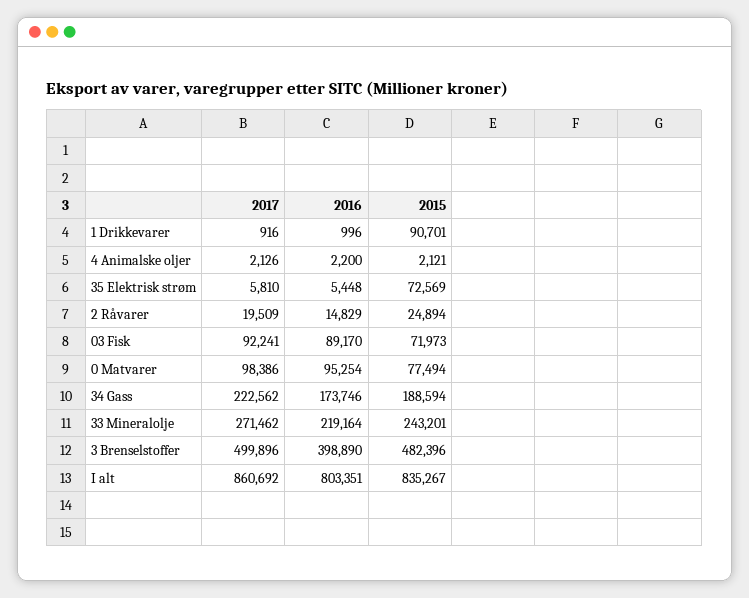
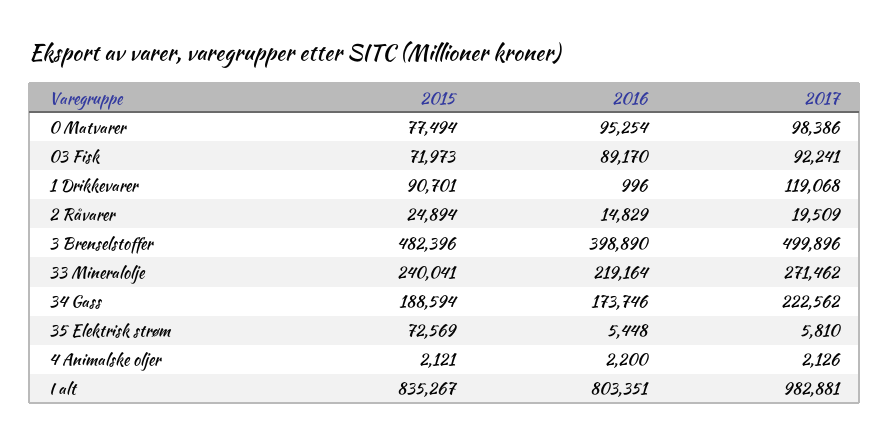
  {
    "2017": {
-     "1 Drikkevarer": 916,
+     "1 Drikkevarer": 119068,
      "4 Animalske oljer": 2126,
      "35 Elektrisk strøm": 5810,
      "2 Råvarer": 19509,
      "03 Fisk": 92241,
      "0 Matvarer": 98386,
      "34 Gass": 222562,
      "33 Mineralolje": 271462,
      "3 Brenselstoffer": 499896,
-     "I alt": 860692
+     "I alt": 982881
    },
    "2016": {
      "1 Drikkevarer": 996,
      "4 Animalske oljer": 2200,
      "35 Elektrisk strøm": 5448,
      "2 Råvarer": 14829,
      "03 Fisk": 89170,
      "0 Matvarer": 95254,
      "34 Gass": 173746,
      "33 Mineralolje": 219164,
      "3 Brenselstoffer": 398890,
      "I alt": 803351
    },
    "2015": {
      "1 Drikkevarer": 90701,
      "4 Animalske oljer": 2121,
      "35 Elektrisk strøm": 72569,
      "2 Råvarer": 24894,
      "03 Fisk": 71973,
      "0 Matvarer": 77494,
      "34 Gass": 188594,
-     "33 Mineralolje": 243201,
+     "33 Mineralolje": 240041,
      "3 Brenselstoffer": 482396,
      "I alt": 835267
    }
  }

